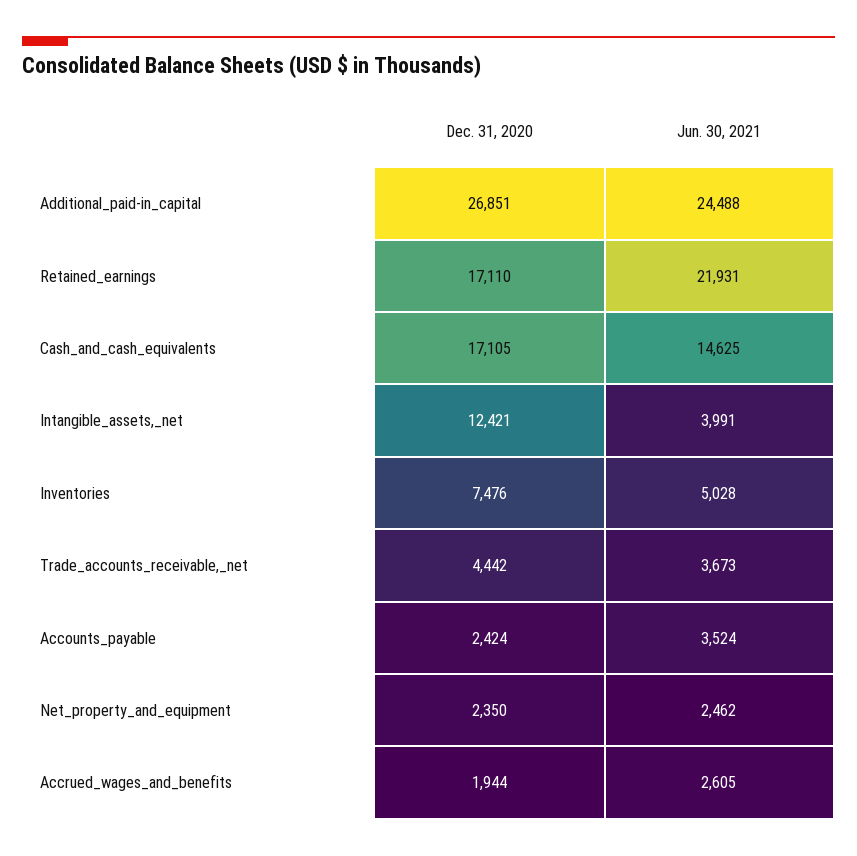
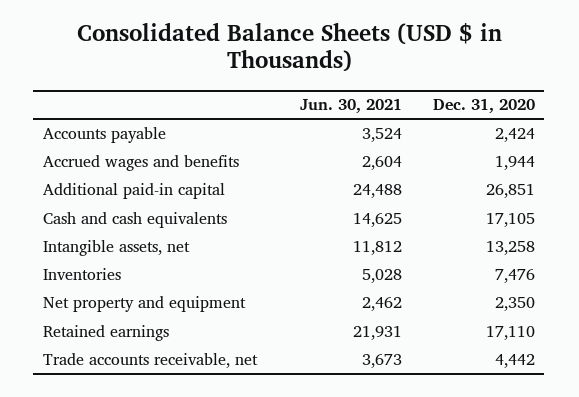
  {
    "Dec. 31, 2020": {
      "Additional_paid-in_capital": 26851,
      "Retained_earnings": 17110,
      "Cash_and_cash_equivalents": 17105,
-     "Intangible_assets,_net": 12421,
+     "Intangible_assets,_net": 13258,
      "Inventories": 7476,
      "Trade_accounts_receivable,_net": 4442,
      "Accounts_payable": 2424,
      "Net_property_and_equipment": 2350,
      "Accrued_wages_and_benefits": 1944
    },
    "Jun. 30, 2021": {
      "Additional_paid-in_capital": 24488,
      "Retained_earnings": 21931,
      "Cash_and_cash_equivalents": 14625,
-     "Intangible_assets,_net": 3991,
+     "Intangible_assets,_net": 11812,
      "Inventories": 5028,
      "Trade_accounts_receivable,_net": 3673,
      "Accounts_payable": 3524,
      "Net_property_and_equipment": 2462,
-     "Accrued_wages_and_benefits": 2605
+     "Accrued_wages_and_benefits": 2604
    }
  }

